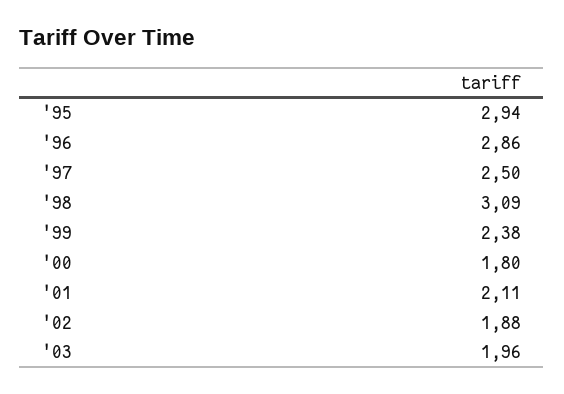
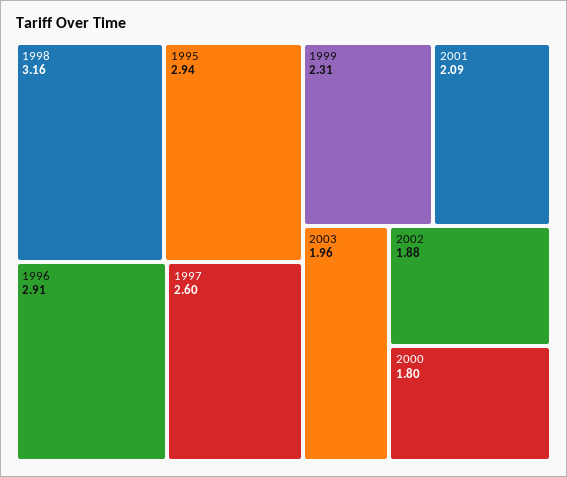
  {
    "'95": 2.94,
-   "'96": 2.86,
+   "'96": 2.91,
-   "'97": 2.5,
+   "'97": 2.6,
-   "'98": 3.09,
+   "'98": 3.16,
-   "'99": 2.38,
+   "'99": 2.31,
    "'00": 1.8,
-   "'01": 2.11,
+   "'01": 2.09,
    "'02": 1.88,
    "'03": 1.96
  }

